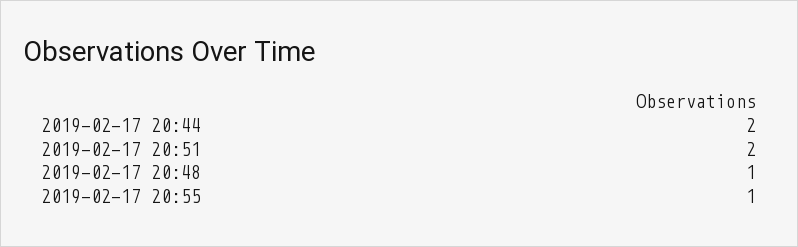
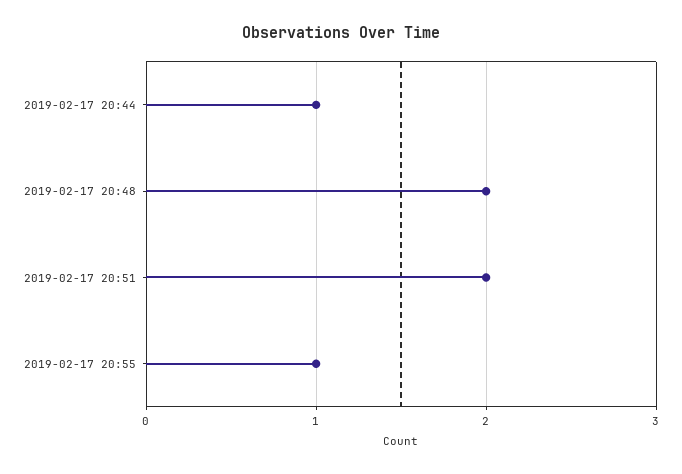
  {
-   "2019-02-17 20:44": 2,
+   "2019-02-17 20:44": 1,
    "2019-02-17 20:51": 2,
-   "2019-02-17 20:48": 1,
+   "2019-02-17 20:48": 2,
    "2019-02-17 20:55": 1
  }

